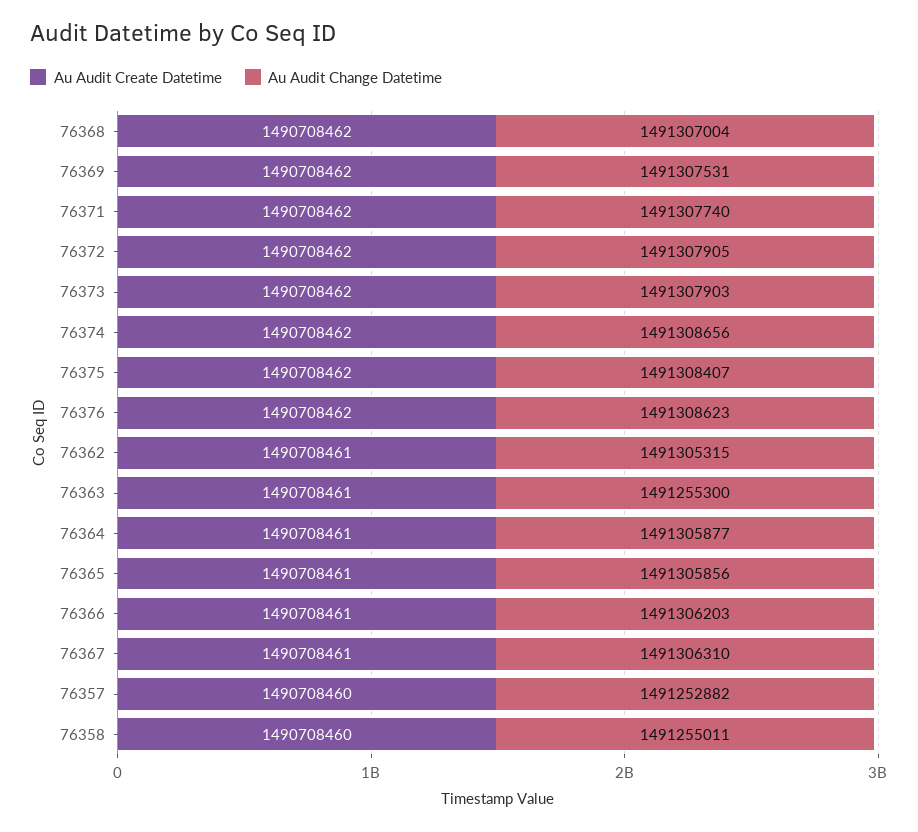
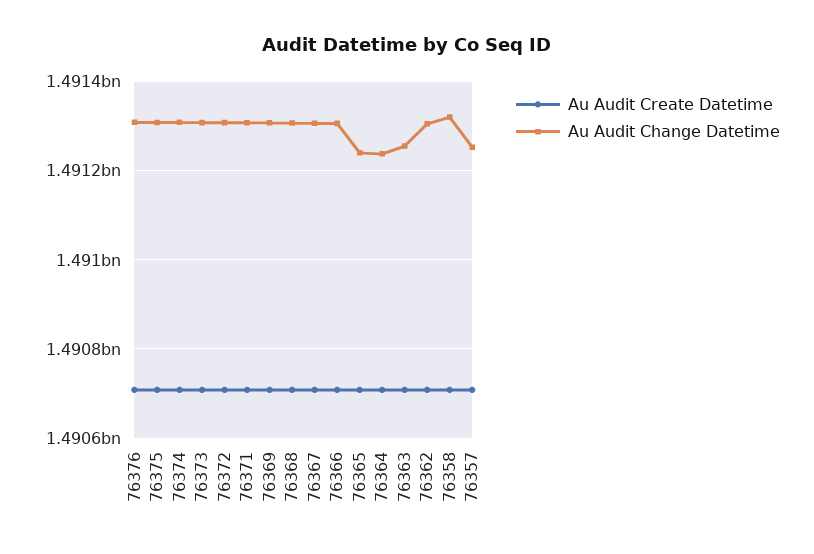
  {
    "Au Audit Create Datetime": {
      "76368": 1490708462,
      "76369": 1490708462,
      "76371": 1490708462,
      "76372": 1490708462,
      "76373": 1490708462,
      "76374": 1490708462,
      "76375": 1490708462,
      "76376": 1490708462,
      "76362": 1490708461,
      "76363": 1490708461,
      "76364": 1490708461,
      "76365": 1490708461,
      "76366": 1490708461,
      "76367": 1490708461,
      "76357": 1490708460,
      "76358": 1490708460
    },
    "Au Audit Change Datetime": {
      "76368": 1491307004,
      "76369": 1491307531,
      "76371": 1491307740,
      "76372": 1491307905,
      "76373": 1491307903,
      "76374": 1491308656,
      "76375": 1491308407,
      "76376": 1491308623,
      "76362": 1491305315,
      "76363": 1491255300,
-     "76364": 1491305877,
+     "76364": 1491240000,
-     "76365": 1491305856,
+     "76365": 1491240000,
      "76366": 1491306203,
      "76367": 1491306310,
      "76357": 1491252882,
-     "76358": 1491255011
+     "76358": 1491320000
    }
  }

